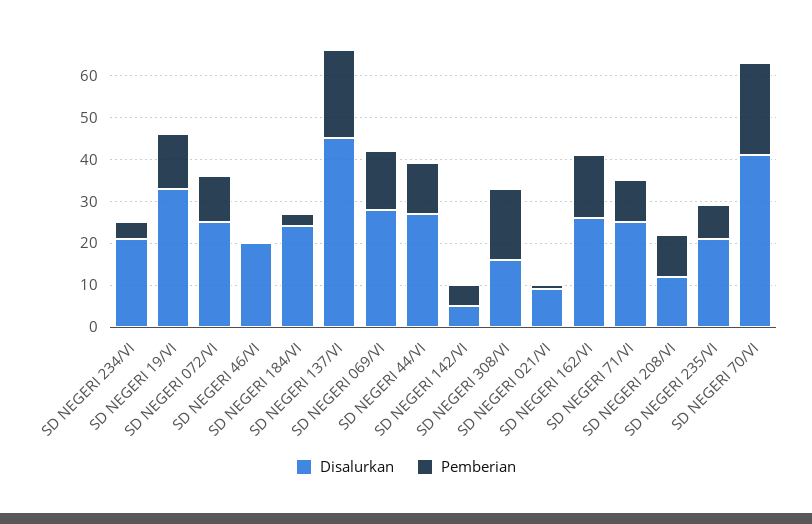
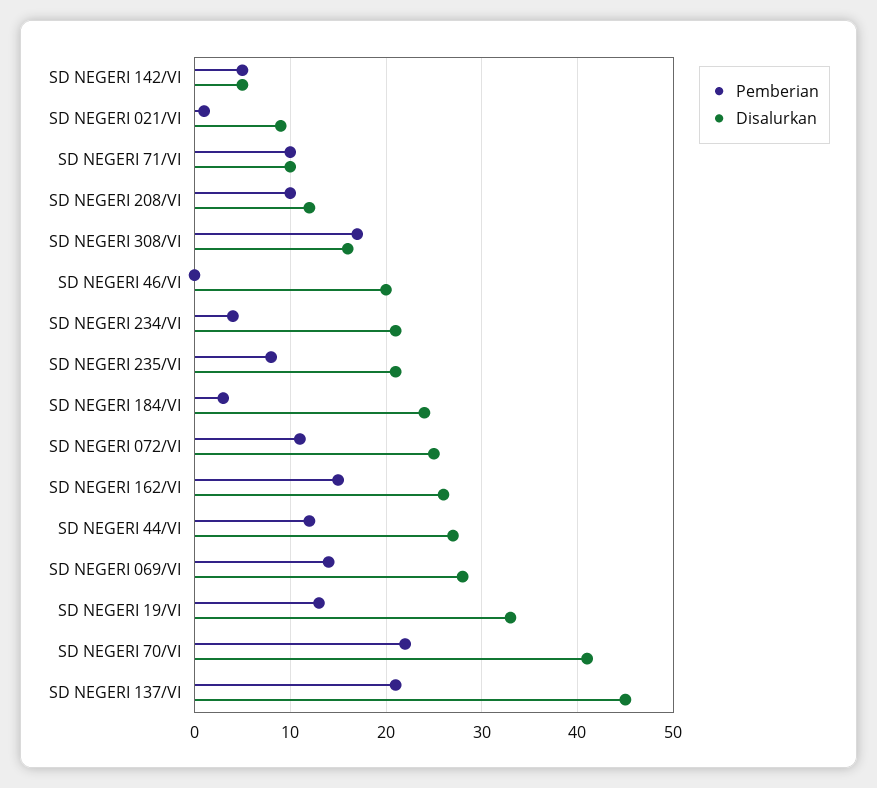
  {
    "Disalurkan": {
      "SD NEGERI 234/VI": 21,
      "SD NEGERI 19/VI": 33,
      "SD NEGERI 072/VI": 25,
      "SD NEGERI 46/VI": 20,
      "SD NEGERI 184/VI": 24,
      "SD NEGERI 137/VI": 45,
      "SD NEGERI 069/VI": 28,
      "SD NEGERI 44/VI": 27,
      "SD NEGERI 142/VI": 5,
      "SD NEGERI 308/VI": 16,
      "SD NEGERI 021/VI": 9,
      "SD NEGERI 162/VI": 26,
-     "SD NEGERI 71/VI": 25,
+     "SD NEGERI 71/VI": 10,
      "SD NEGERI 208/VI": 12,
      "SD NEGERI 235/VI": 21,
      "SD NEGERI 70/VI": 41
    },
    "Pemberian": {
      "SD NEGERI 234/VI": 4,
      "SD NEGERI 19/VI": 13,
      "SD NEGERI 072/VI": 11,
      "SD NEGERI 46/VI": 0,
      "SD NEGERI 184/VI": 3,
      "SD NEGERI 137/VI": 21,
      "SD NEGERI 069/VI": 14,
      "SD NEGERI 44/VI": 12,
      "SD NEGERI 142/VI": 5,
      "SD NEGERI 308/VI": 17,
      "SD NEGERI 021/VI": 1,
      "SD NEGERI 162/VI": 15,
      "SD NEGERI 71/VI": 10,
      "SD NEGERI 208/VI": 10,
      "SD NEGERI 235/VI": 8,
      "SD NEGERI 70/VI": 22
    }
  }

